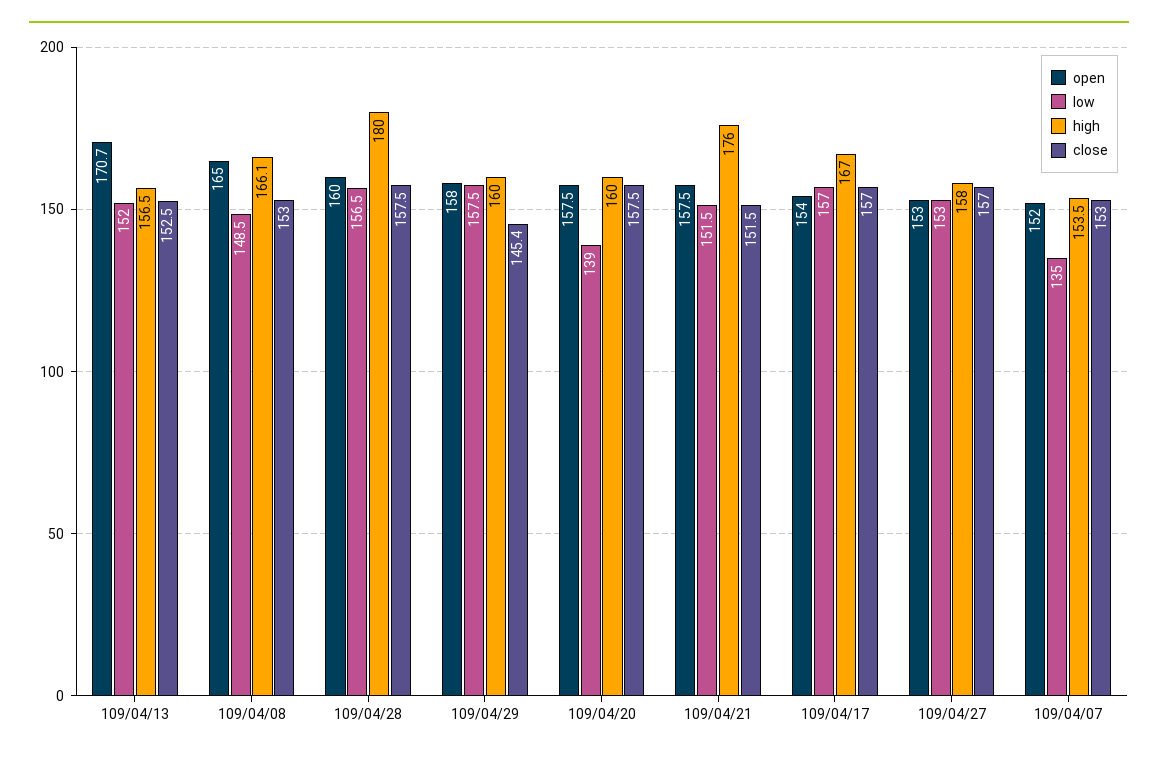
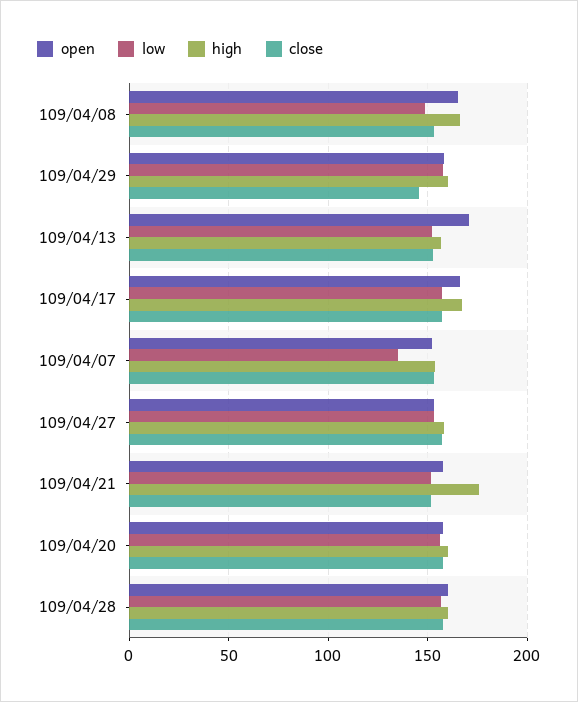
  {
    "open": {
      "109/04/13": 170.7,
      "109/04/08": 165,
      "109/04/28": 160,
      "109/04/29": 158,
      "109/04/20": 157.5,
      "109/04/21": 157.5,
-     "109/04/17": 154,
+     "109/04/17": 165,
      "109/04/27": 153,
      "109/04/07": 152
    },
    "low": {
      "109/04/13": 152,
      "109/04/08": 148.5,
      "109/04/28": 156.5,
      "109/04/29": 157.5,
-     "109/04/20": 139,
+     "109/04/20": 155,
      "109/04/21": 151.5,
      "109/04/17": 157,
      "109/04/27": 153,
      "109/04/07": 135
    },
    "high": {
      "109/04/13": 156.5,
      "109/04/08": 166.1,
-     "109/04/28": 180,
+     "109/04/28": 160,
      "109/04/29": 160,
      "109/04/20": 160,
      "109/04/21": 176,
      "109/04/17": 167,
      "109/04/27": 158,
      "109/04/07": 153.5
    },
    "close": {
      "109/04/13": 152.5,
      "109/04/08": 153,
      "109/04/28": 157.5,
      "109/04/29": 145.4,
      "109/04/20": 157.5,
      "109/04/21": 151.5,
      "109/04/17": 157,
      "109/04/27": 157,
      "109/04/07": 153
    }
  }

